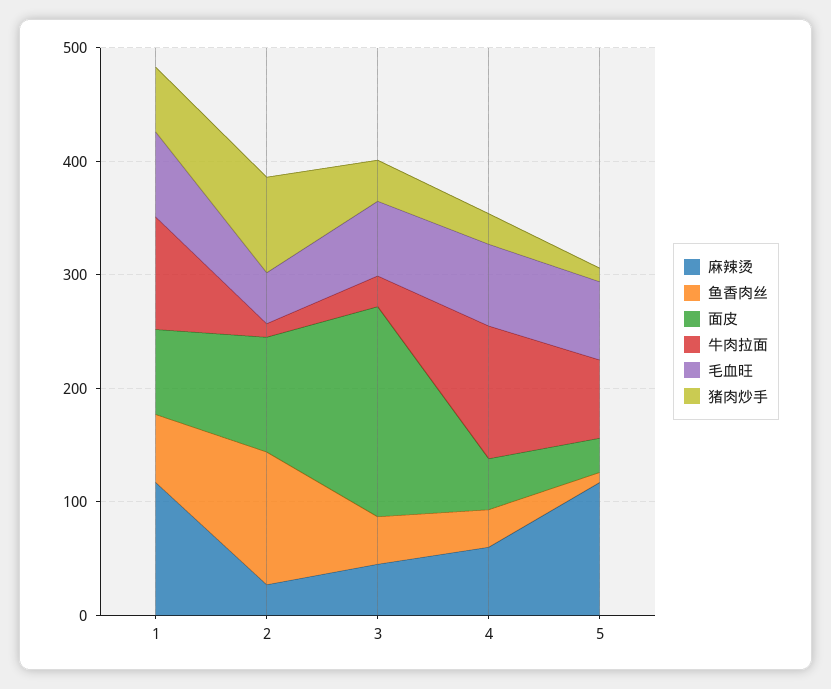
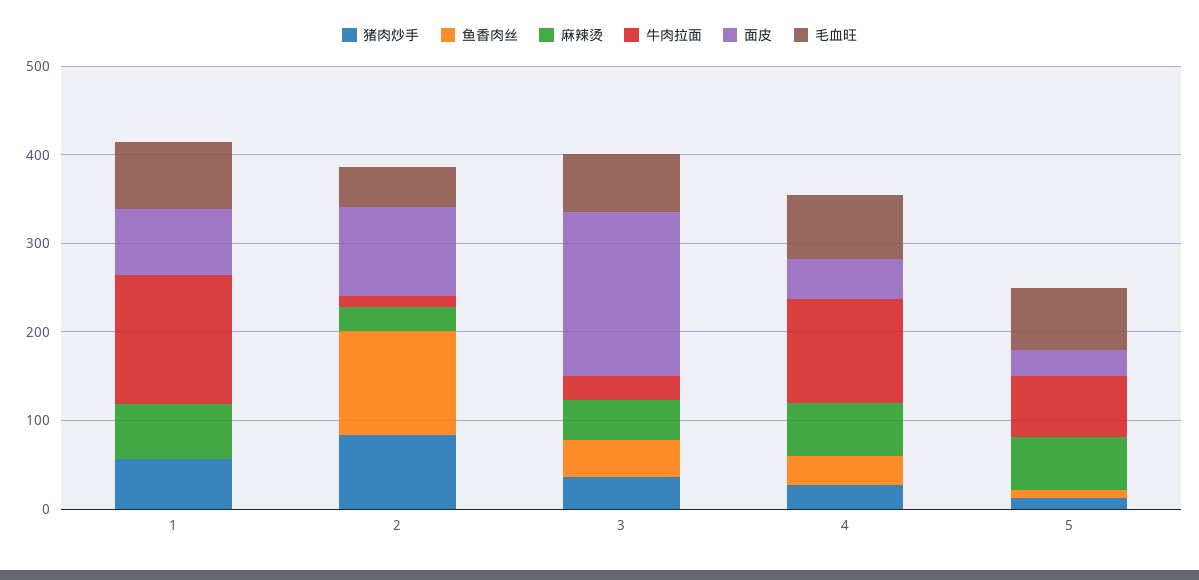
  {
    "麻辣烫": {
-     "1": 120,
+     "1": 60,
      "2": 20,
      "3": 40,
      "4": 60,
-     "5": 120
+     "5": 60
    },
    "鱼香肉丝": {
-     "1": 60,
+     "1": 0,
      "2": 120,
      "3": 40,
      "4": 40,
      "5": 0
    },
    "面皮": {
      "1": 80,
      "2": 100,
      "3": 180,
      "4": 40,
      "5": 40
    },
    "牛肉拉面": {
-     "1": 100,
+     "1": 140,
      "2": 20,
      "3": 20,
      "4": 120,
      "5": 60
    },
    "毛血旺": {
      "1": 80,
      "2": 40,
      "3": 60,
      "4": 80,
      "5": 60
    },
    "猪肉炒手": {
      "1": 60,
      "2": 80,
      "3": 40,
      "4": 20,
      "5": 20
    }
  }

